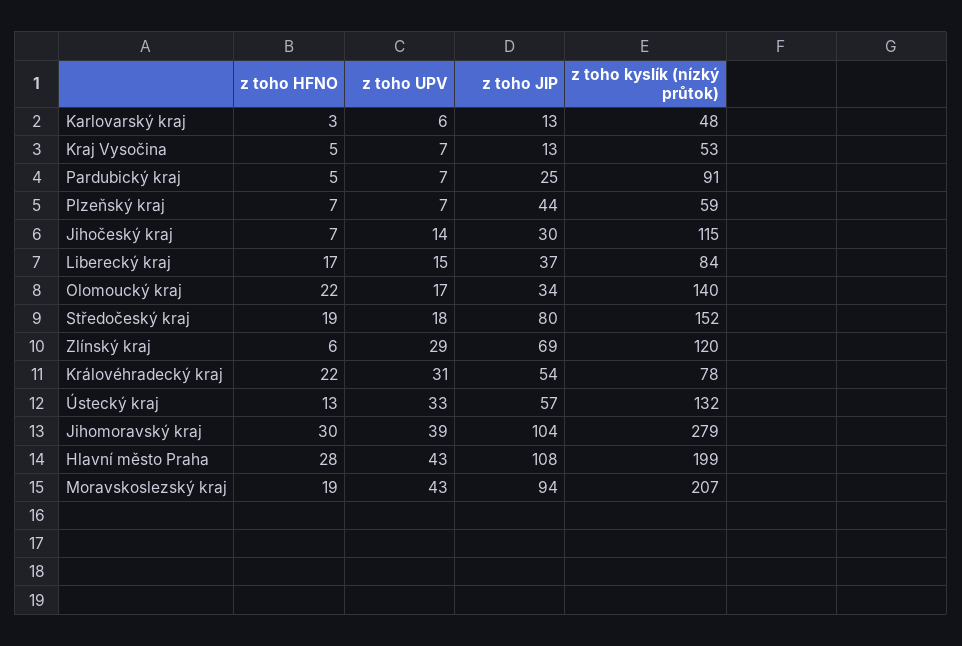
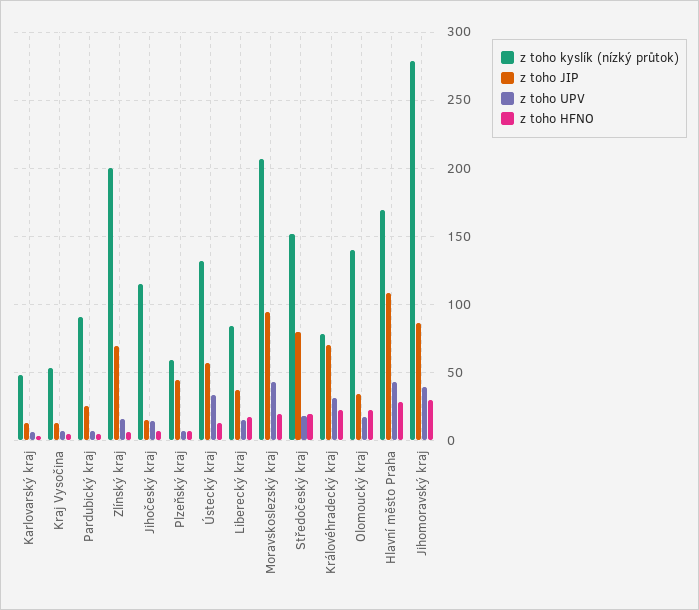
  {
    "z toho HFNO": {
      "Karlovarský kraj": 3,
      "Kraj Vysočina": 5,
      "Pardubický kraj": 5,
      "Plzeňský kraj": 7,
      "Jihočeský kraj": 7,
      "Liberecký kraj": 17,
      "Olomoucký kraj": 22,
      "Středočeský kraj": 19,
      "Zlínský kraj": 6,
      "Královéhradecký kraj": 22,
      "Ústecký kraj": 13,
      "Jihomoravský kraj": 30,
      "Hlavní město Praha": 28,
      "Moravskoslezský kraj": 19
    },
    "z toho UPV": {
      "Karlovarský kraj": 6,
      "Kraj Vysočina": 7,
      "Pardubický kraj": 7,
      "Plzeňský kraj": 7,
      "Jihočeský kraj": 14,
      "Liberecký kraj": 15,
      "Olomoucký kraj": 17,
      "Středočeský kraj": 18,
-     "Zlínský kraj": 29,
+     "Zlínský kraj": 15,
      "Královéhradecký kraj": 31,
      "Ústecký kraj": 33,
      "Jihomoravský kraj": 39,
      "Hlavní město Praha": 43,
      "Moravskoslezský kraj": 43
    },
    "z toho JIP": {
      "Karlovarský kraj": 13,
      "Kraj Vysočina": 13,
      "Pardubický kraj": 25,
      "Plzeňský kraj": 44,
-     "Jihočeský kraj": 30,
+     "Jihočeský kraj": 15,
      "Liberecký kraj": 37,
      "Olomoucký kraj": 34,
      "Středočeský kraj": 80,
      "Zlínský kraj": 69,
-     "Královéhradecký kraj": 54,
+     "Královéhradecký kraj": 70,
      "Ústecký kraj": 57,
-     "Jihomoravský kraj": 104,
+     "Jihomoravský kraj": 85,
      "Hlavní město Praha": 108,
      "Moravskoslezský kraj": 94
    },
    "z toho kyslík (nízký průtok)": {
      "Karlovarský kraj": 48,
      "Kraj Vysočina": 53,
      "Pardubický kraj": 91,
      "Plzeňský kraj": 59,
      "Jihočeský kraj": 115,
      "Liberecký kraj": 84,
      "Olomoucký kraj": 140,
      "Středočeský kraj": 152,
-     "Zlínský kraj": 120,
+     "Zlínský kraj": 200,
      "Královéhradecký kraj": 78,
      "Ústecký kraj": 132,
      "Jihomoravský kraj": 279,
-     "Hlavní město Praha": 199,
+     "Hlavní město Praha": 170,
      "Moravskoslezský kraj": 207
    }
  }

